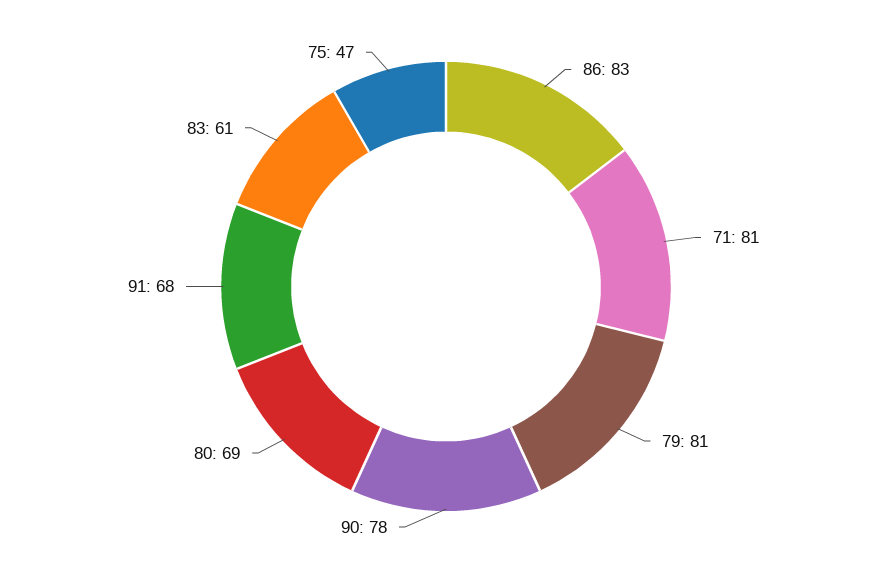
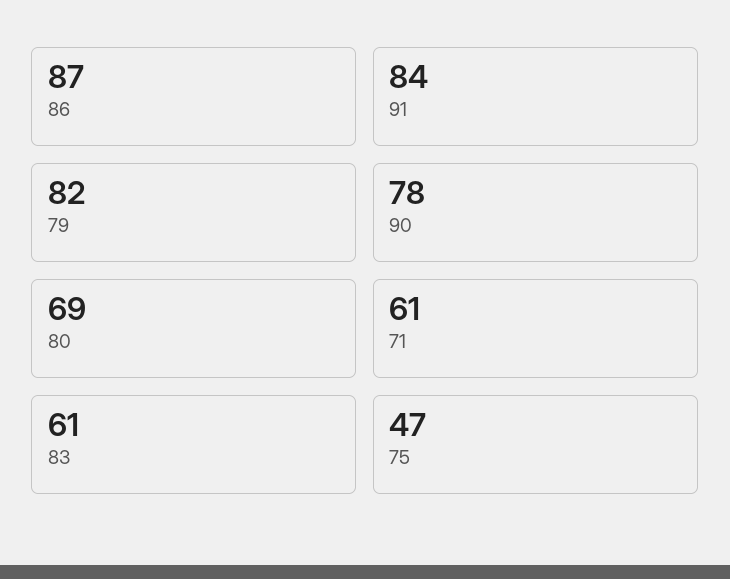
  {
-   "86": 83,
+   "86": 87,
-   "71": 81,
+   "71": 61,
-   "79": 81,
+   "79": 82,
    "90": 78,
    "80": 69,
-   "91": 68,
+   "91": 84,
    "83": 61,
    "75": 47
  }

